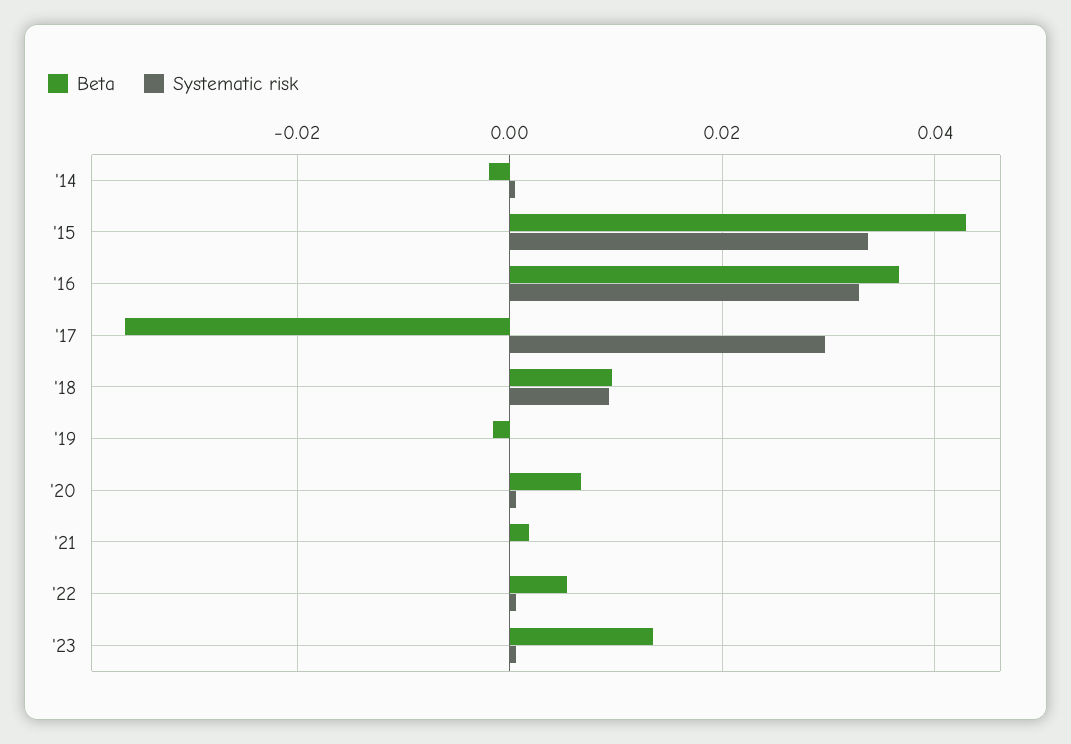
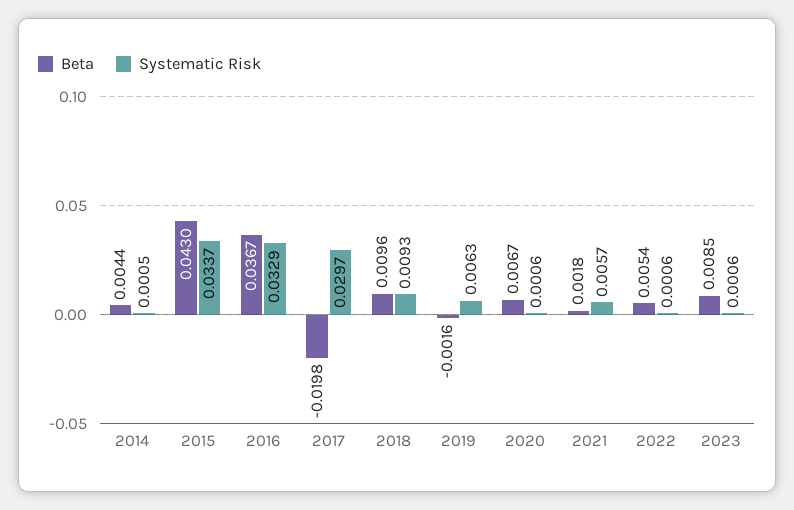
  {
    "Beta": {
-     "'14": -0.002,
+     "'14": 0.0044,
      "'15": 0.043,
      "'16": 0.0367,
-     "'17": -0.036,
+     "'17": -0.0198,
      "'18": 0.0096,
      "'19": -0.0016,
      "'20": 0.0067,
      "'21": 0.0018,
      "'22": 0.0054,
-     "'23": 0.014
+     "'23": 0.0085
    },
    "Systematic risk": {
      "'14": 0.0005,
      "'15": 0.0337,
      "'16": 0.0329,
      "'17": 0.0297,
      "'18": 0.0093,
-     "'19": 0,
+     "'19": 0.0063,
      "'20": 0.0006,
-     "'21": 0,
+     "'21": 0.0057,
      "'22": 0.0006,
      "'23": 0.0006
    }
  }

